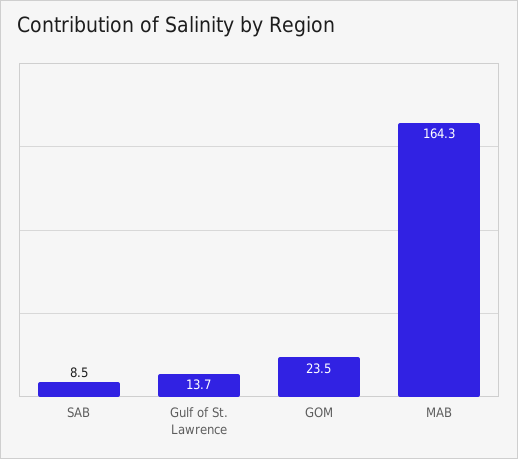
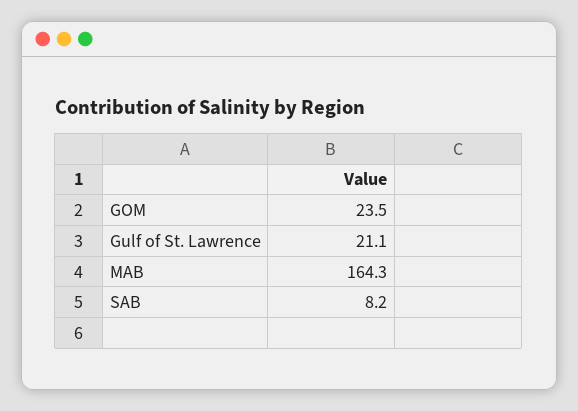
  {
-   "SAB": 8.5,
+   "SAB": 8.2,
-   "Gulf of St. Lawrence": 13.7,
+   "Gulf of St. Lawrence": 21.1,
    "GOM": 23.5,
    "MAB": 164.3
  }

